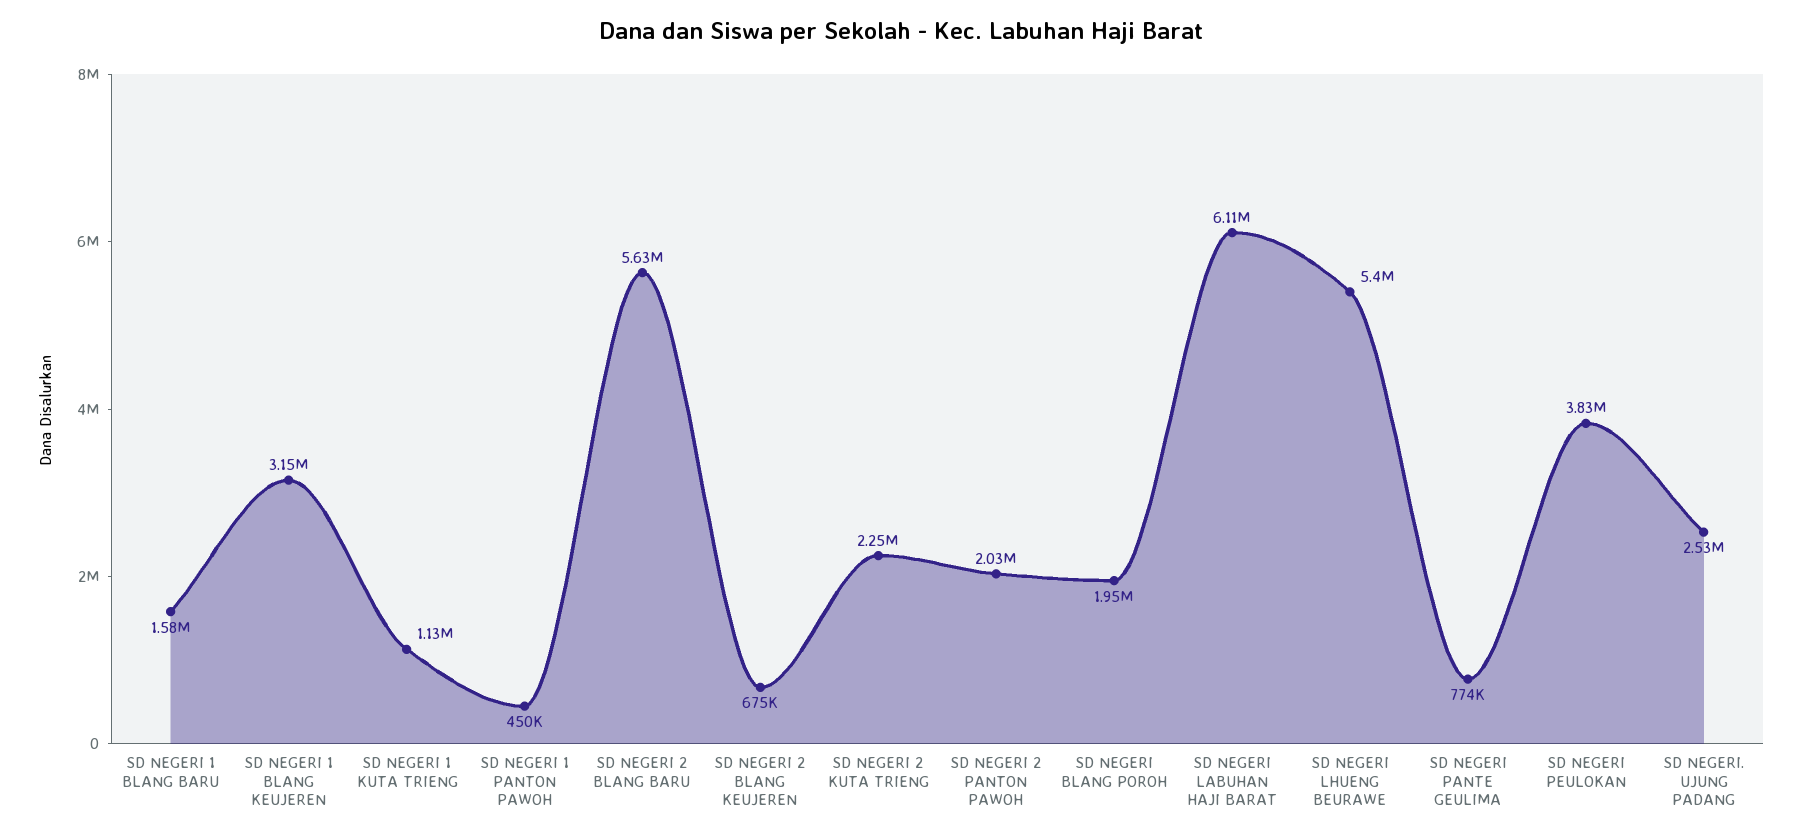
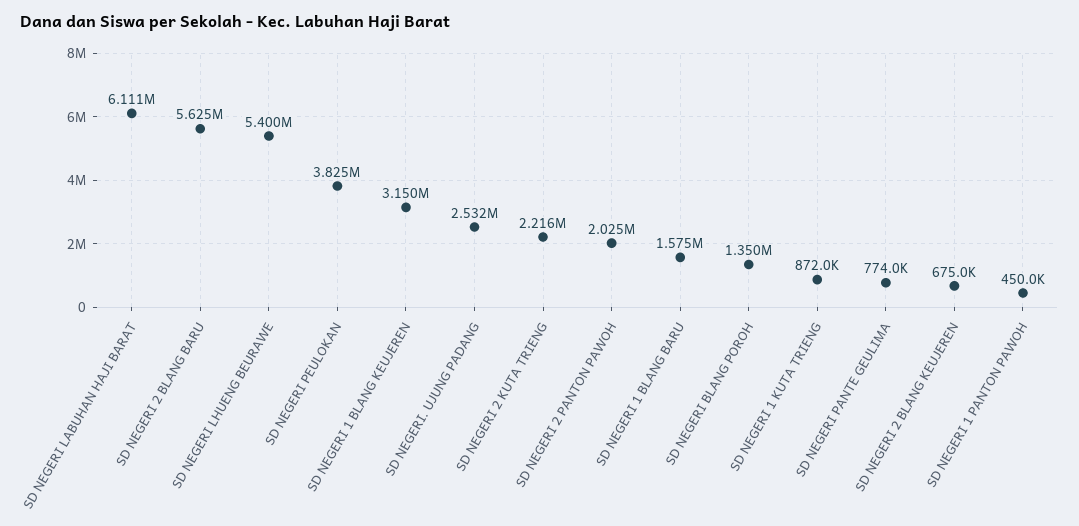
  {
    "SD NEGERI 1 BLANG BARU": 1575000,
    "SD NEGERI 1 BLANG KEUJEREN": 3150000,
-   "SD NEGERI 1 KUTA TRIENG": 1130000,
+   "SD NEGERI 1 KUTA TRIENG": 872000,
    "SD NEGERI 1 PANTON PAWOH": 450000,
    "SD NEGERI 2 BLANG BARU": 5625000,
    "SD NEGERI 2 BLANG KEUJEREN": 675000,
-   "SD NEGERI 2 KUTA TRIENG": 2250000,
+   "SD NEGERI 2 KUTA TRIENG": 2216000,
    "SD NEGERI 2 PANTON PAWOH": 2025000,
-   "SD NEGERI BLANG POROH": 1950000,
+   "SD NEGERI BLANG POROH": 1350000,
    "SD NEGERI LABUHAN HAJI BARAT": 6111000,
    "SD NEGERI LHUENG BEURAWE": 5400000,
    "SD NEGERI PANTE GEULIMA": 774000,
    "SD NEGERI PEULOKAN": 3825000,
    "SD NEGERI. UJUNG PADANG": 2532000
  }

